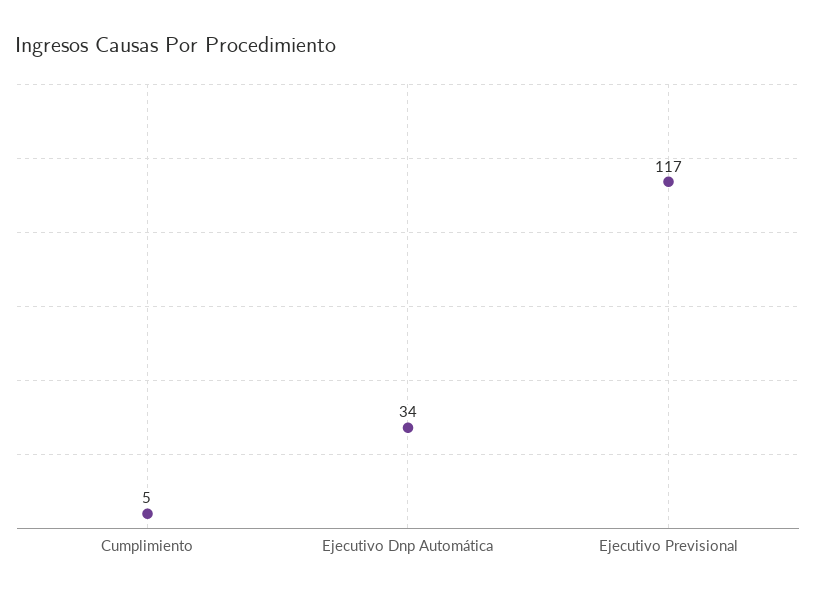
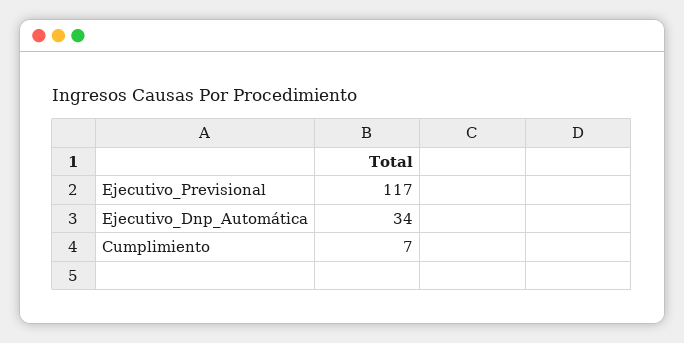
  {
-   "Cumplimiento": 5,
+   "Cumplimiento": 7,
    "Ejecutivo Dnp Automática": 34,
    "Ejecutivo Previsional": 117
  }

